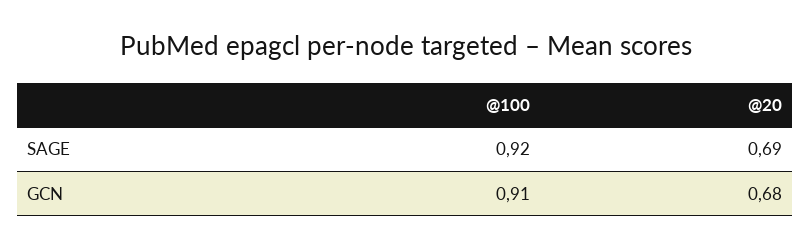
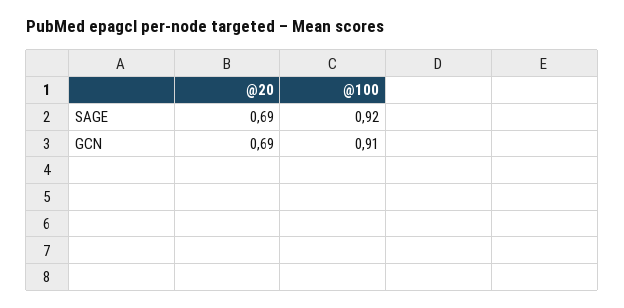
  {
    "@100": {
      "SAGE": 0.92,
      "GCN": 0.91
    },
    "@20": {
      "SAGE": 0.69,
-     "GCN": 0.68
+     "GCN": 0.69
    }
  }

